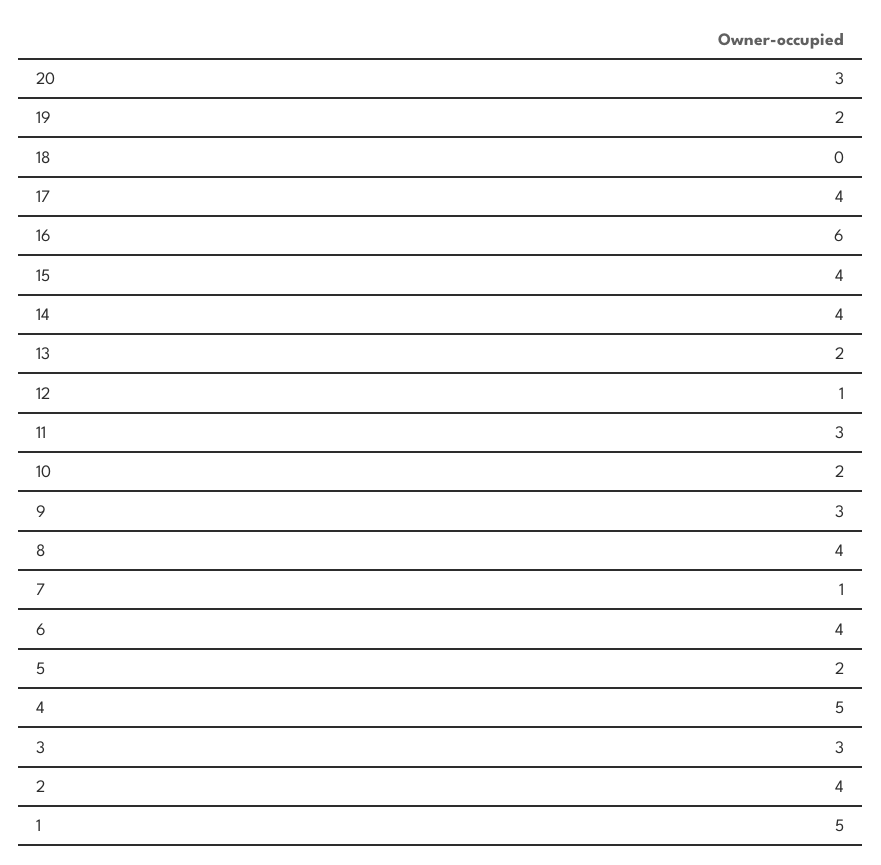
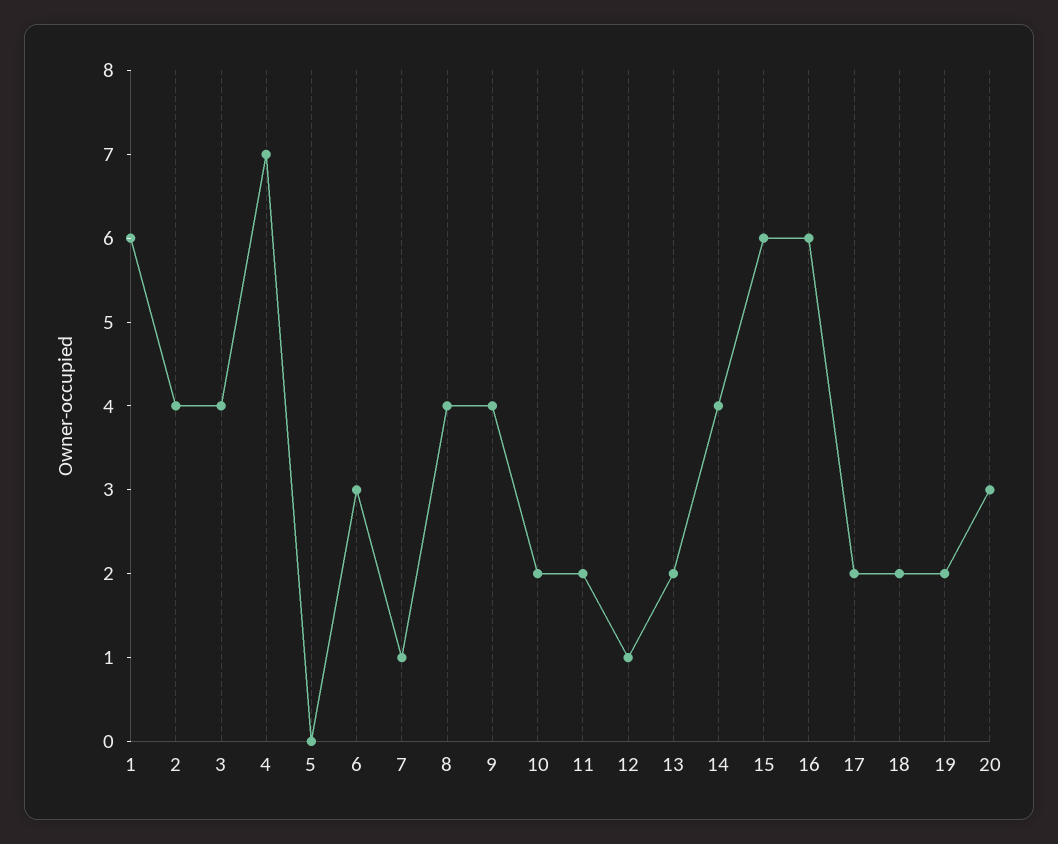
  {
    "20": 3,
    "19": 2,
-   "18": 0,
+   "18": 2,
-   "17": 4,
+   "17": 2,
    "16": 6,
-   "15": 4,
+   "15": 6,
    "14": 4,
    "13": 2,
    "12": 1,
-   "11": 3,
+   "11": 2,
    "10": 2,
-   "9": 3,
+   "9": 4,
    "8": 4,
    "7": 1,
-   "6": 4,
+   "6": 3,
-   "5": 2,
+   "5": 0,
-   "4": 5,
+   "4": 7,
-   "3": 3,
+   "3": 4,
    "2": 4,
-   "1": 5
+   "1": 6
  }

